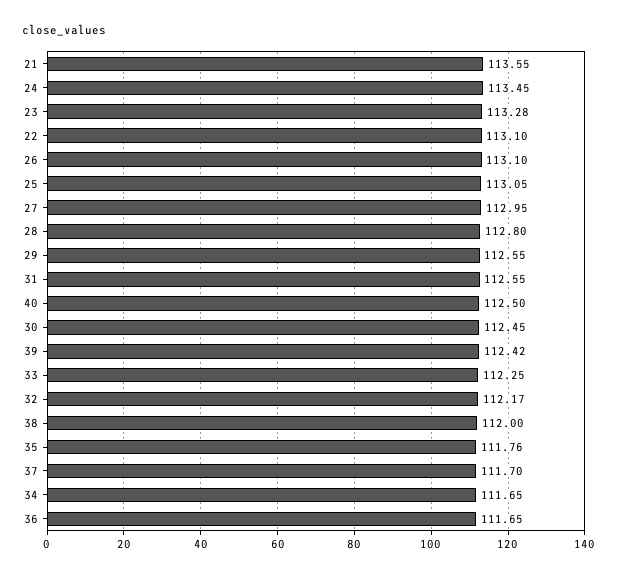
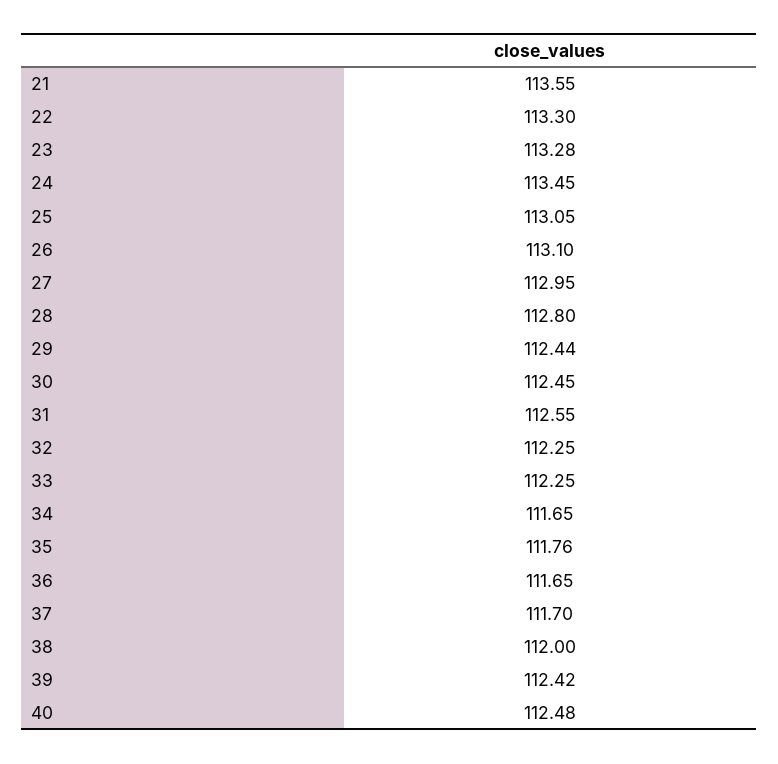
  {
    "21": 113.55,
    "24": 113.45,
    "23": 113.28,
-   "22": 113.1,
+   "22": 113.3,
    "26": 113.1,
    "25": 113.05,
    "27": 112.95,
    "28": 112.8,
-   "29": 112.55,
+   "29": 112.44,
    "31": 112.55,
-   "40": 112.5,
+   "40": 112.48,
    "30": 112.45,
    "39": 112.42,
    "33": 112.25,
-   "32": 112.17,
+   "32": 112.25,
    "38": 112,
    "35": 111.76,
    "37": 111.7,
    "34": 111.65,
    "36": 111.65
  }

